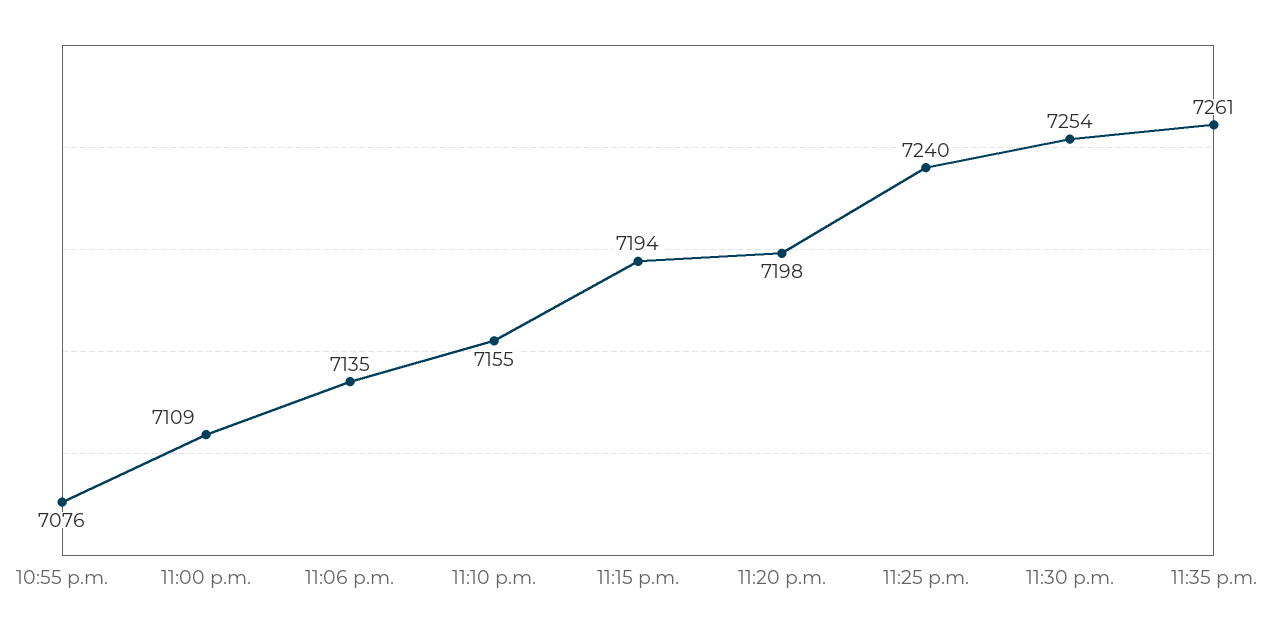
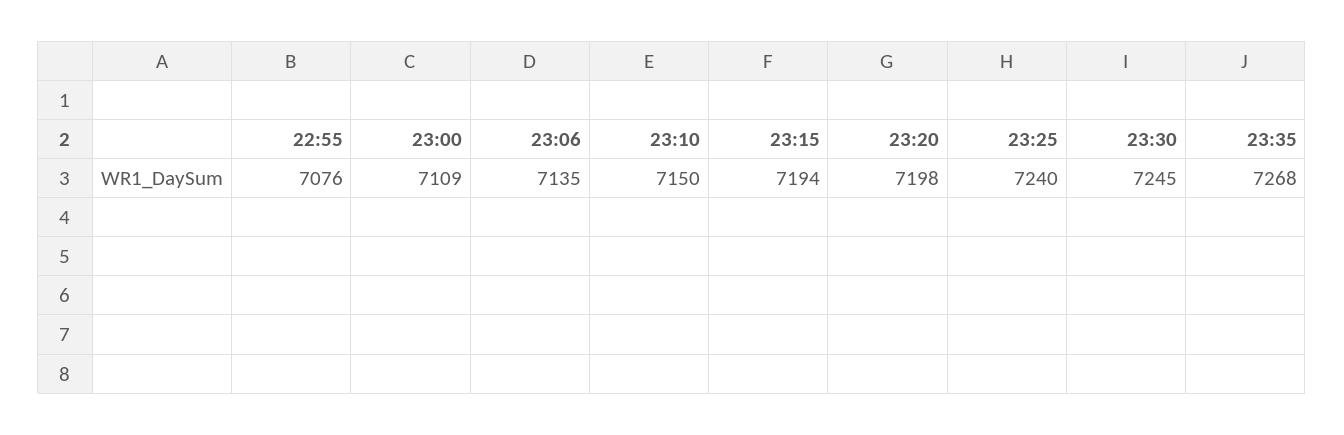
  {
    "10:55 p.m.": 7076,
    "11:00 p.m.": 7109,
    "11:06 p.m.": 7135,
-   "11:10 p.m.": 7155,
+   "11:10 p.m.": 7150,
    "11:15 p.m.": 7194,
    "11:20 p.m.": 7198,
    "11:25 p.m.": 7240,
-   "11:30 p.m.": 7254,
+   "11:30 p.m.": 7245,
-   "11:35 p.m.": 7261
+   "11:35 p.m.": 7268
  }

